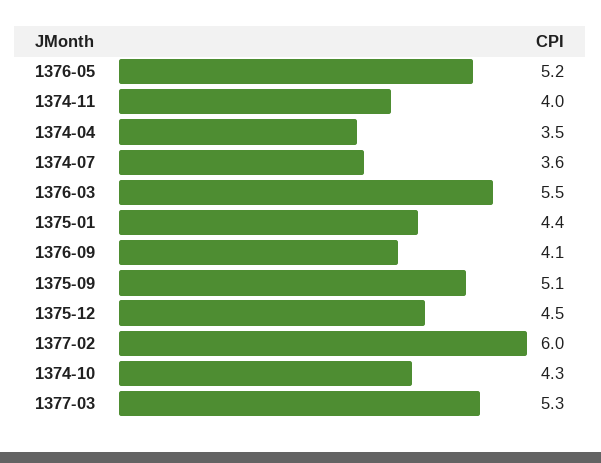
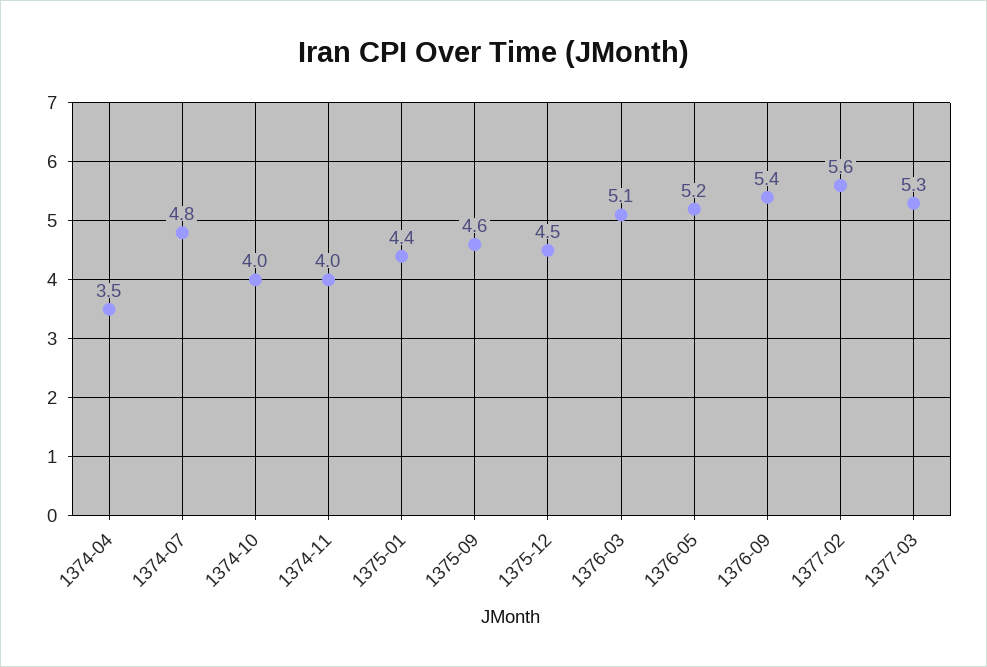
  {
    "1376-05": 5.2,
    "1374-11": 4,
    "1374-04": 3.5,
-   "1374-07": 3.6,
+   "1374-07": 4.8,
-   "1376-03": 5.5,
+   "1376-03": 5.1,
    "1375-01": 4.4,
-   "1376-09": 4.1,
+   "1376-09": 5.4,
-   "1375-09": 5.1,
+   "1375-09": 4.6,
    "1375-12": 4.5,
-   "1377-02": 6,
+   "1377-02": 5.6,
-   "1374-10": 4.3,
+   "1374-10": 4,
    "1377-03": 5.3
  }

